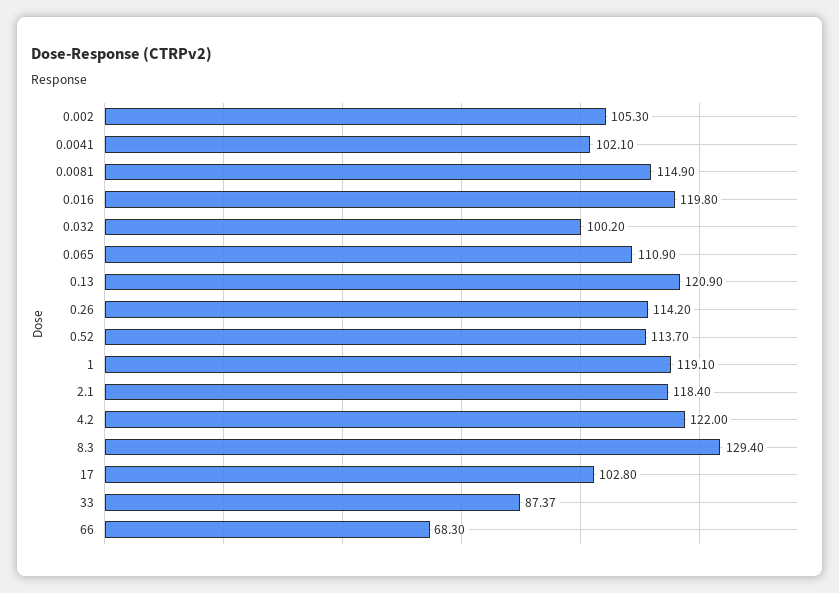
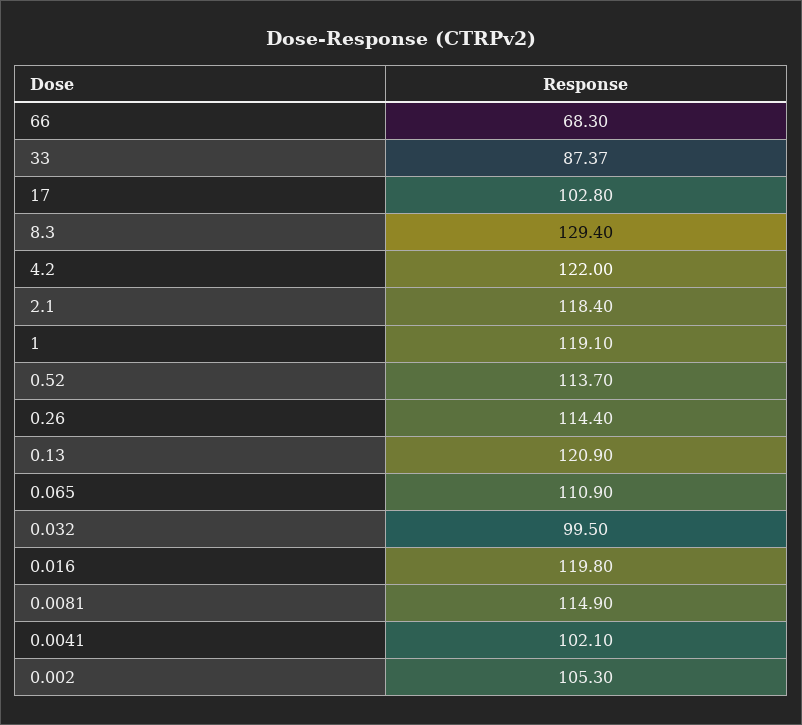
  {
    "0.002": 105.3,
    "0.0041": 102.1,
    "0.0081": 114.9,
    "0.016": 119.8,
-   "0.032": 100.2,
+   "0.032": 99.5,
    "0.065": 110.9,
    "0.13": 120.9,
-   "0.26": 114.2,
+   "0.26": 114.4,
    "0.52": 113.7,
    "1": 119.1,
    "2.1": 118.4,
    "4.2": 122,
    "8.3": 129.4,
    "17": 102.8,
    "33": 87.37,
    "66": 68.3
  }

